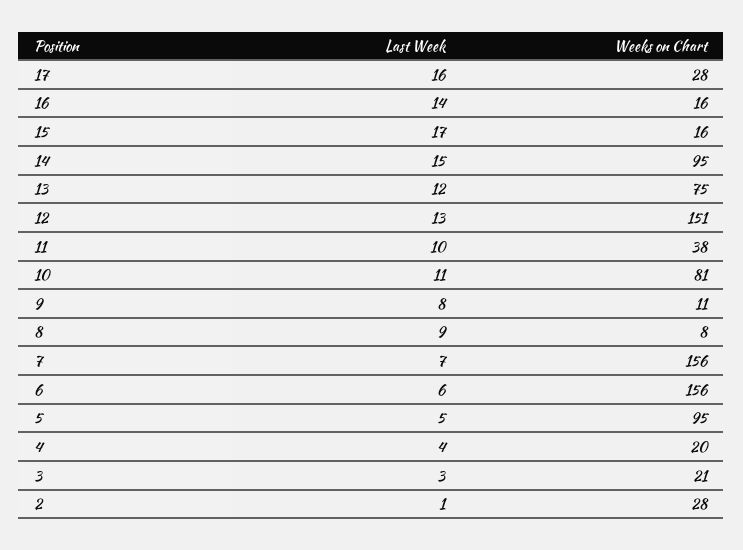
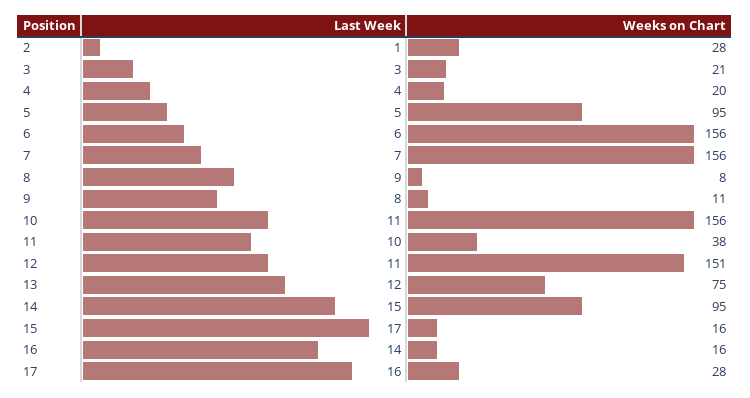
  {
    "Last Week": {
      "17": 16,
      "16": 14,
      "15": 17,
      "14": 15,
      "13": 12,
-     "12": 13,
+     "12": 11,
      "11": 10,
      "10": 11,
      "9": 8,
      "8": 9,
      "7": 7,
      "6": 6,
      "5": 5,
      "4": 4,
      "3": 3,
      "2": 1
    },
    "Weeks on Chart": {
      "17": 28,
      "16": 16,
      "15": 16,
      "14": 95,
      "13": 75,
      "12": 151,
      "11": 38,
-     "10": 81,
+     "10": 156,
      "9": 11,
      "8": 8,
      "7": 156,
      "6": 156,
      "5": 95,
      "4": 20,
      "3": 21,
      "2": 28
    }
  }

